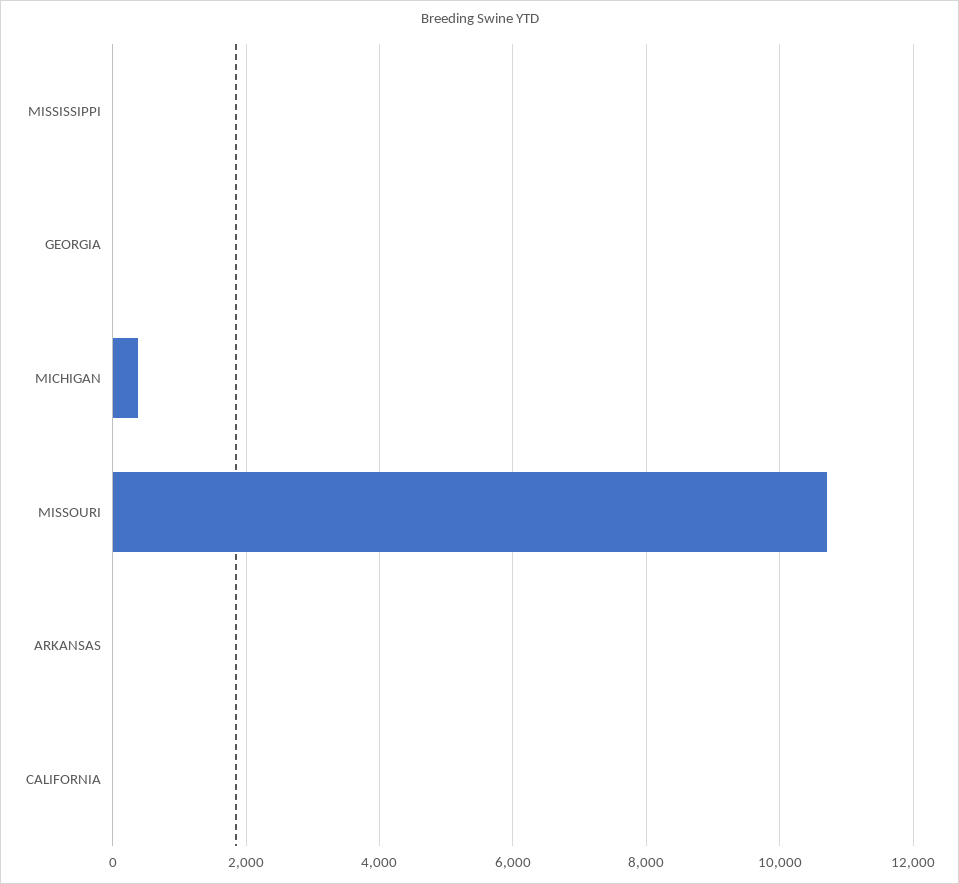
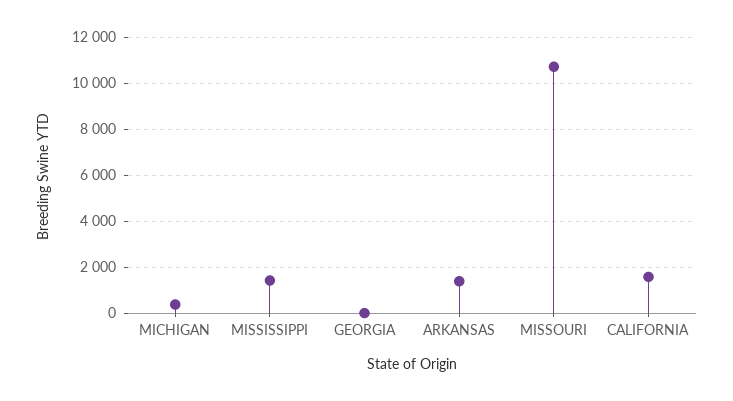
  {
-   "MISSISSIPPI": 0,
+   "MISSISSIPPI": 1500,
    "GEORGIA": 0,
    "MICHIGAN": 400,
    "MISSOURI": 10800,
-   "ARKANSAS": 0,
+   "ARKANSAS": 1500,
-   "CALIFORNIA": 0
+   "CALIFORNIA": 1500
  }

